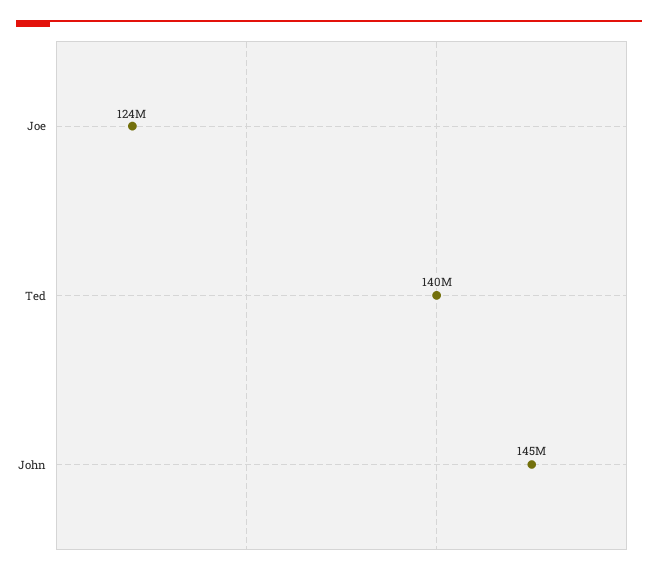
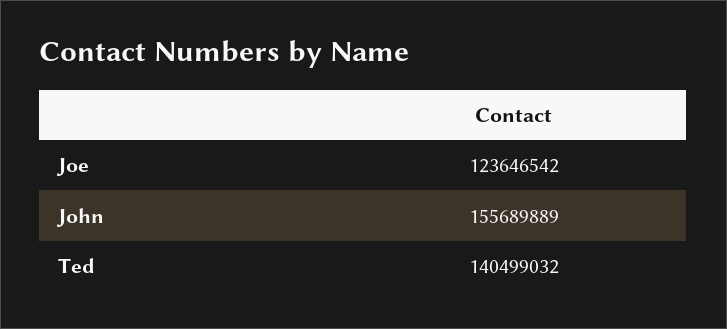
  {
    "Joe": 123646542,
    "Ted": 140499032,
-   "John": 145000000
+   "John": 155689889
  }

